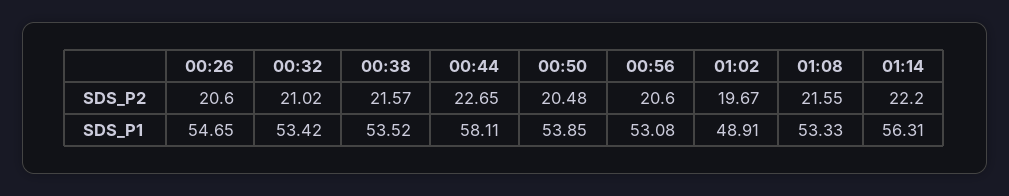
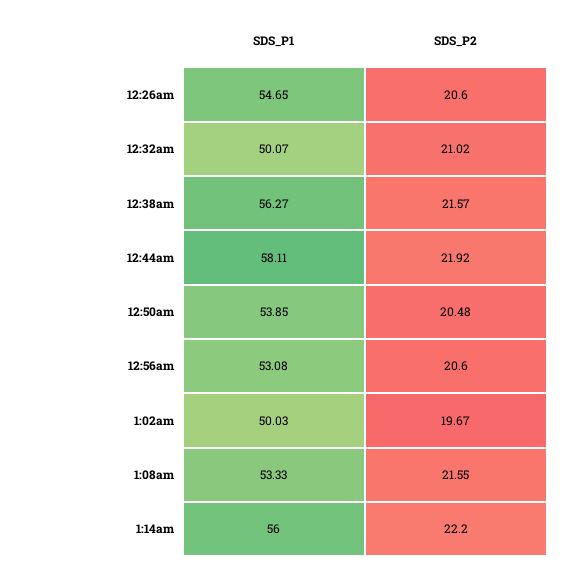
  {
    "00:26": {
      "SDS_P2": 20.6,
      "SDS_P1": 54.65
    },
    "00:32": {
      "SDS_P2": 21.02,
-     "SDS_P1": 53.42
+     "SDS_P1": 50.07
    },
    "00:38": {
      "SDS_P2": 21.57,
-     "SDS_P1": 53.52
+     "SDS_P1": 56.27
    },
    "00:44": {
-     "SDS_P2": 22.65,
+     "SDS_P2": 21.92,
      "SDS_P1": 58.11
    },
    "00:50": {
      "SDS_P2": 20.48,
      "SDS_P1": 53.85
    },
    "00:56": {
      "SDS_P2": 20.6,
      "SDS_P1": 53.08
    },
    "01:02": {
      "SDS_P2": 19.67,
-     "SDS_P1": 48.91
+     "SDS_P1": 50.03
    },
    "01:08": {
      "SDS_P2": 21.55,
      "SDS_P1": 53.33
    },
    "01:14": {
      "SDS_P2": 22.2,
-     "SDS_P1": 56.31
+     "SDS_P1": 56
    }
  }

